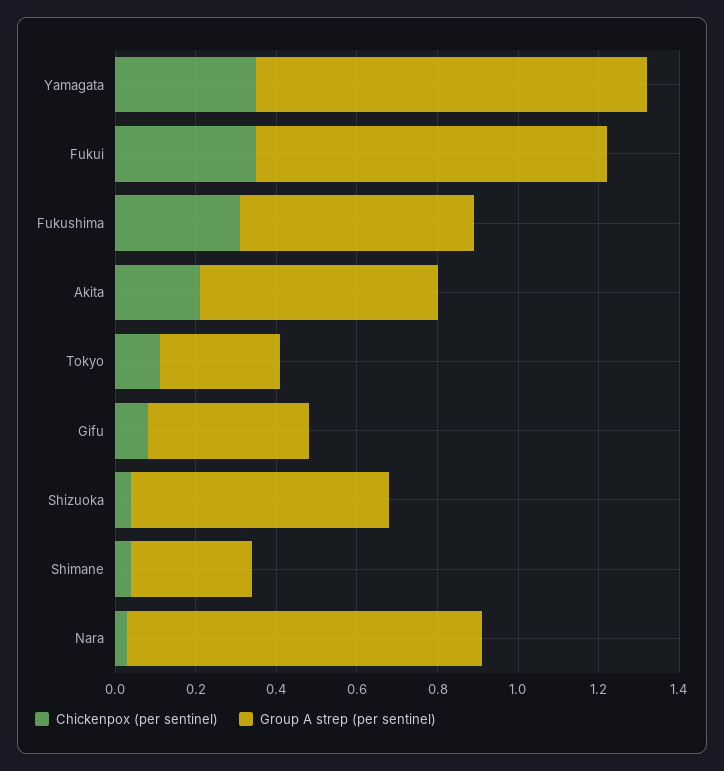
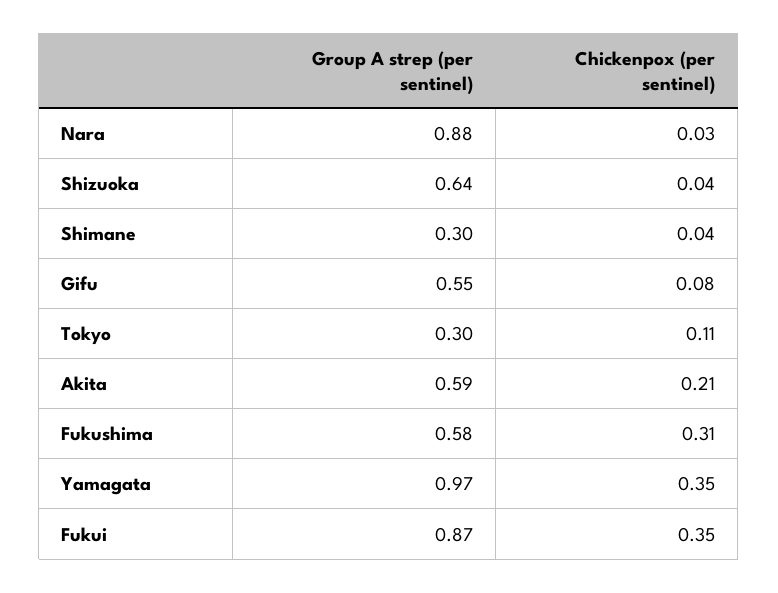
  {
    "Chickenpox (per sentinel)": {
      "Yamagata": 0.35,
      "Fukui": 0.35,
      "Fukushima": 0.31,
      "Akita": 0.21,
      "Tokyo": 0.11,
      "Gifu": 0.08,
      "Shizuoka": 0.04,
      "Shimane": 0.04,
      "Nara": 0.03
    },
    "Group A strep (per sentinel)": {
      "Yamagata": 0.97,
      "Fukui": 0.87,
      "Fukushima": 0.58,
      "Akita": 0.59,
      "Tokyo": 0.3,
-     "Gifu": 0.4,
+     "Gifu": 0.55,
      "Shizuoka": 0.64,
      "Shimane": 0.3,
      "Nara": 0.88
    }
  }

